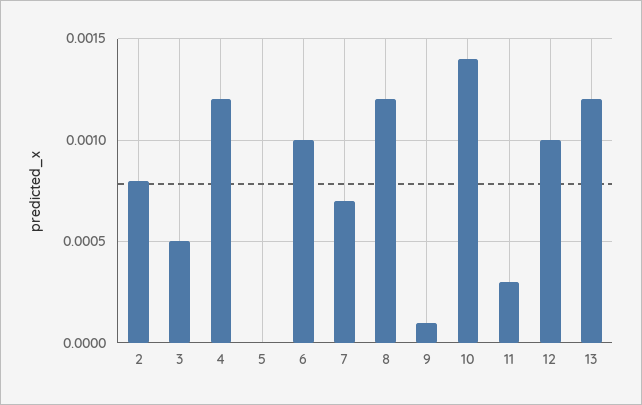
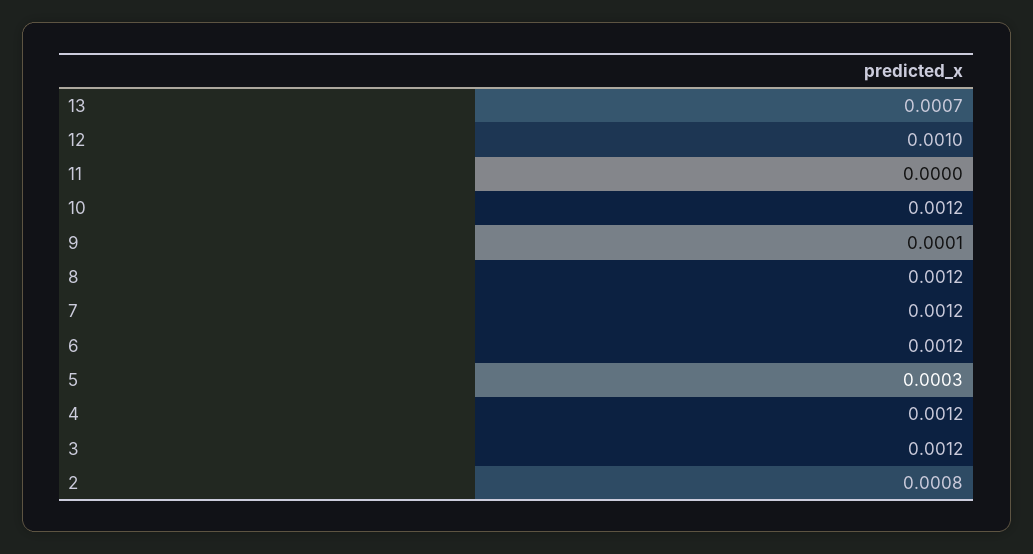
  {
    "2": 0.0008,
-   "3": 0.0005,
+   "3": 0.0012,
    "4": 0.0012,
-   "5": 0,
+   "5": 0.0003,
-   "6": 0.001,
+   "6": 0.0012,
-   "7": 0.0007,
+   "7": 0.0012,
    "8": 0.0012,
    "9": 0.0001,
-   "10": 0.0014,
+   "10": 0.0012,
-   "11": 0.0003,
+   "11": 0,
    "12": 0.001,
-   "13": 0.0012
+   "13": 0.0007
  }

